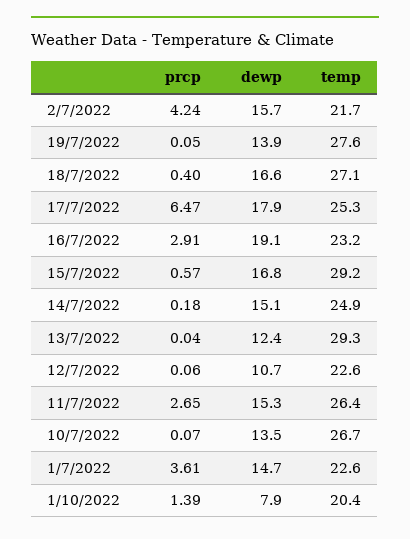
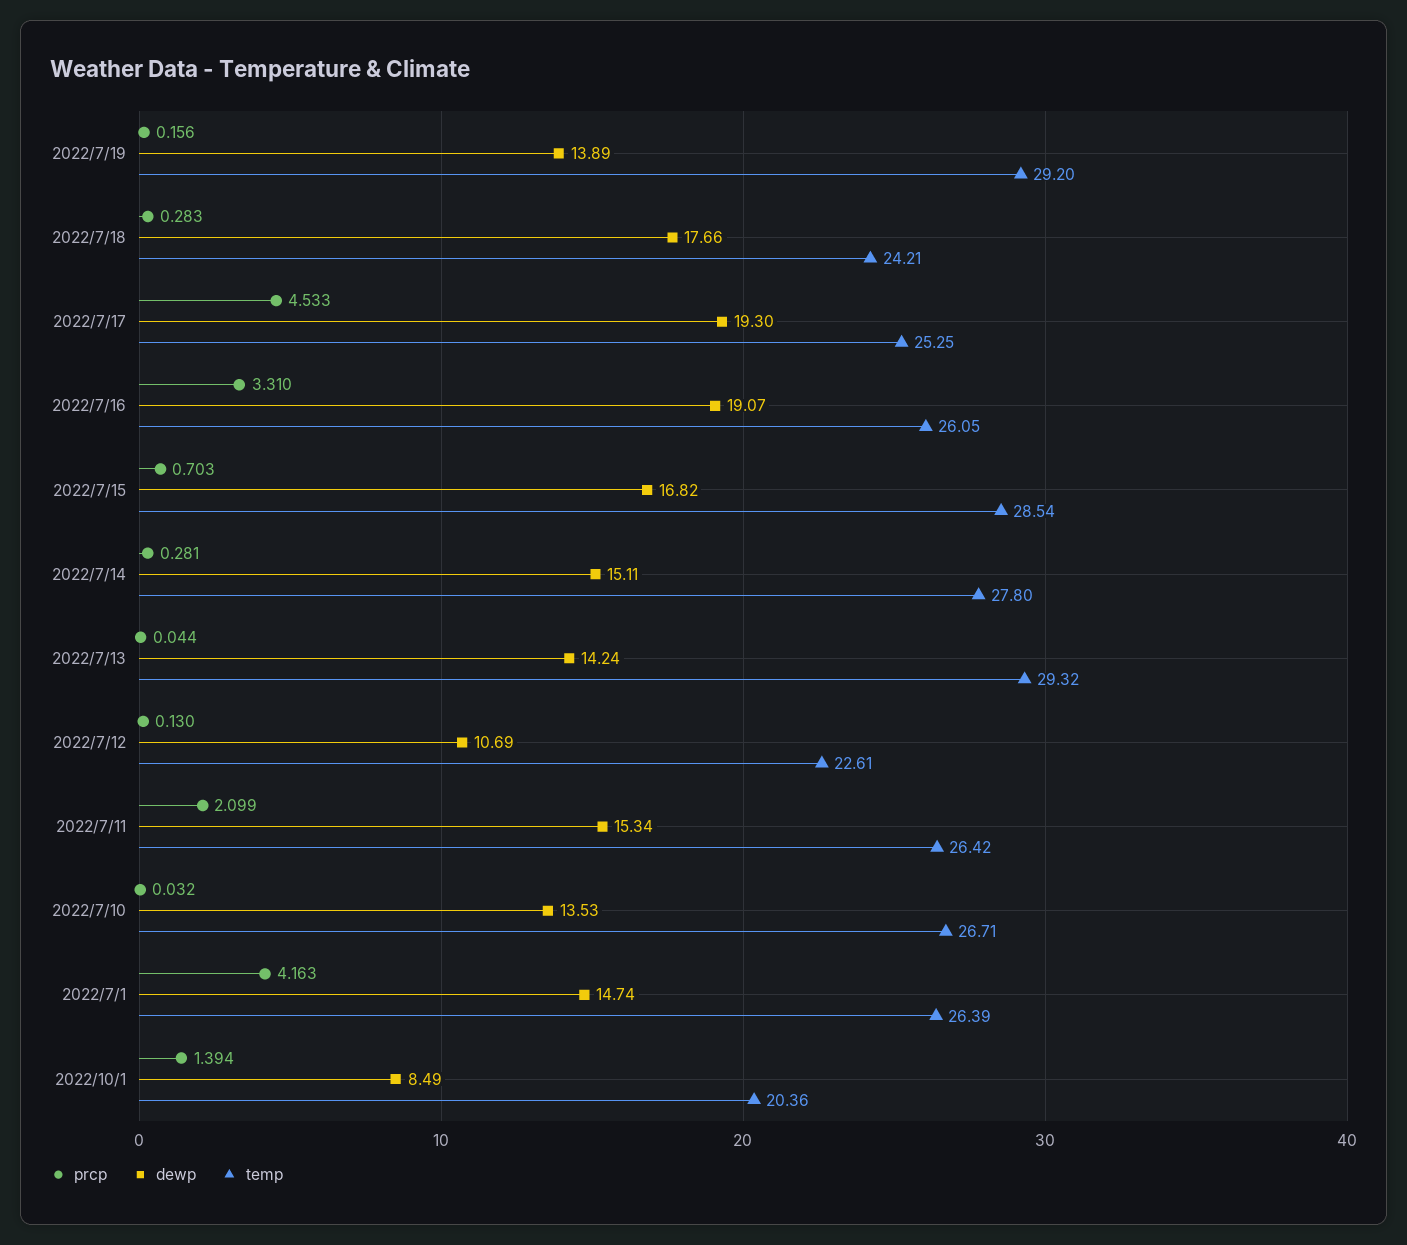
  {
    "prcp": {
-     "2/7/2022": 4.24,
-     "19/7/2022": 0.05,
+     "19/7/2022": 0.156,
-     "18/7/2022": 0.4,
+     "18/7/2022": 0.283,
-     "17/7/2022": 6.47,
+     "17/7/2022": 4.533,
-     "16/7/2022": 2.91,
+     "16/7/2022": 3.31,
-     "15/7/2022": 0.57,
+     "15/7/2022": 0.703,
-     "14/7/2022": 0.18,
+     "14/7/2022": 0.281,
      "13/7/2022": 0.044,
-     "12/7/2022": 0.06,
+     "12/7/2022": 0.13,
-     "11/7/2022": 2.65,
+     "11/7/2022": 2.099,
-     "10/7/2022": 0.07,
+     "10/7/2022": 0.032,
-     "1/7/2022": 3.61,
+     "1/7/2022": 4.163,
      "1/10/2022": 1.394
    },
    "dewp": {
-     "2/7/2022": 15.7,
      "19/7/2022": 13.89,
-     "18/7/2022": 16.6,
+     "18/7/2022": 17.66,
-     "17/7/2022": 17.9,
+     "17/7/2022": 19.3,
      "16/7/2022": 19.07,
      "15/7/2022": 16.82,
      "14/7/2022": 15.11,
-     "13/7/2022": 12.4,
+     "13/7/2022": 14.24,
      "12/7/2022": 10.69,
      "11/7/2022": 15.34,
      "10/7/2022": 13.53,
      "1/7/2022": 14.74,
-     "1/10/2022": 7.9
+     "1/10/2022": 8.49
    },
    "temp": {
-     "2/7/2022": 21.7,
-     "19/7/2022": 27.6,
+     "19/7/2022": 29.2,
-     "18/7/2022": 27.1,
+     "18/7/2022": 24.21,
      "17/7/2022": 25.25,
-     "16/7/2022": 23.2,
+     "16/7/2022": 26.05,
-     "15/7/2022": 29.2,
+     "15/7/2022": 28.54,
-     "14/7/2022": 24.9,
+     "14/7/2022": 27.8,
      "13/7/2022": 29.32,
      "12/7/2022": 22.61,
      "11/7/2022": 26.42,
      "10/7/2022": 26.71,
-     "1/7/2022": 22.6,
+     "1/7/2022": 26.39,
      "1/10/2022": 20.36
    }
  }

